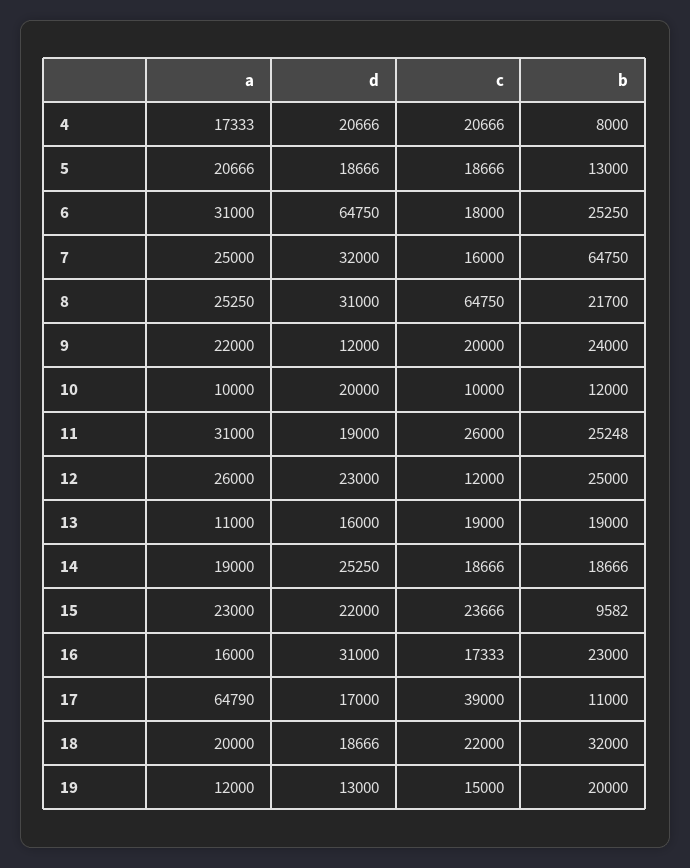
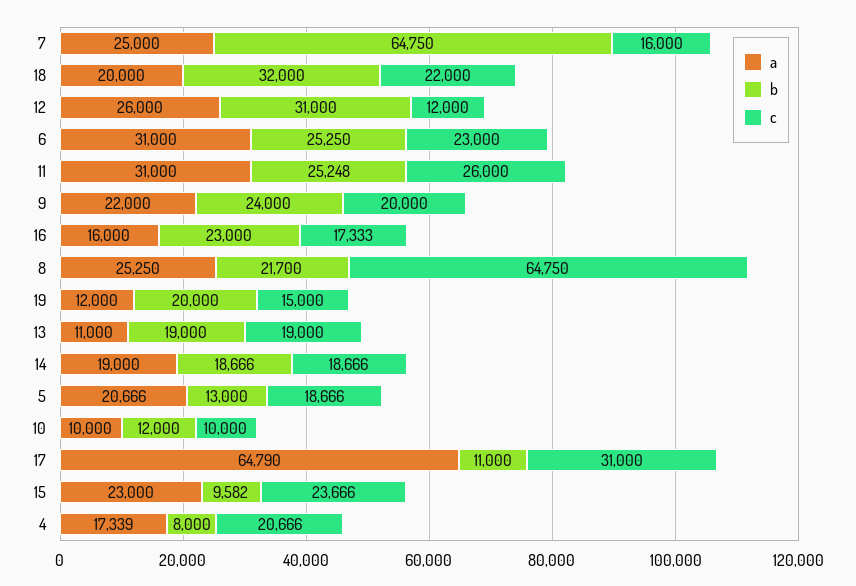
  {
    "a": {
-     "4": 17333,
+     "4": 17339,
      "5": 20666,
      "6": 31000,
      "7": 25000,
      "8": 25250,
      "9": 22000,
      "10": 10000,
      "11": 31000,
      "12": 26000,
      "13": 11000,
      "14": 19000,
      "15": 23000,
      "16": 16000,
      "17": 64790,
      "18": 20000,
      "19": 12000
    },
-   "d": {
-     "4": 20666,
-     "5": 18666,
-     "6": 64750,
-     "7": 32000,
-     "8": 31000,
-     "9": 12000,
-     "10": 20000,
-     "11": 19000,
-     "12": 23000,
-     "13": 16000,
-     "14": 25250,
-     "15": 22000,
-     "16": 31000,
-     "17": 17000,
-     "18": 18666,
-     "19": 13000
-   },
    "c": {
      "4": 20666,
      "5": 18666,
-     "6": 18000,
+     "6": 23000,
      "7": 16000,
      "8": 64750,
      "9": 20000,
      "10": 10000,
      "11": 26000,
      "12": 12000,
      "13": 19000,
      "14": 18666,
      "15": 23666,
      "16": 17333,
-     "17": 39000,
+     "17": 31000,
      "18": 22000,
      "19": 15000
    },
    "b": {
      "4": 8000,
      "5": 13000,
      "6": 25250,
      "7": 64750,
      "8": 21700,
      "9": 24000,
      "10": 12000,
      "11": 25248,
-     "12": 25000,
+     "12": 31000,
      "13": 19000,
      "14": 18666,
      "15": 9582,
      "16": 23000,
      "17": 11000,
      "18": 32000,
      "19": 20000
    }
  }

